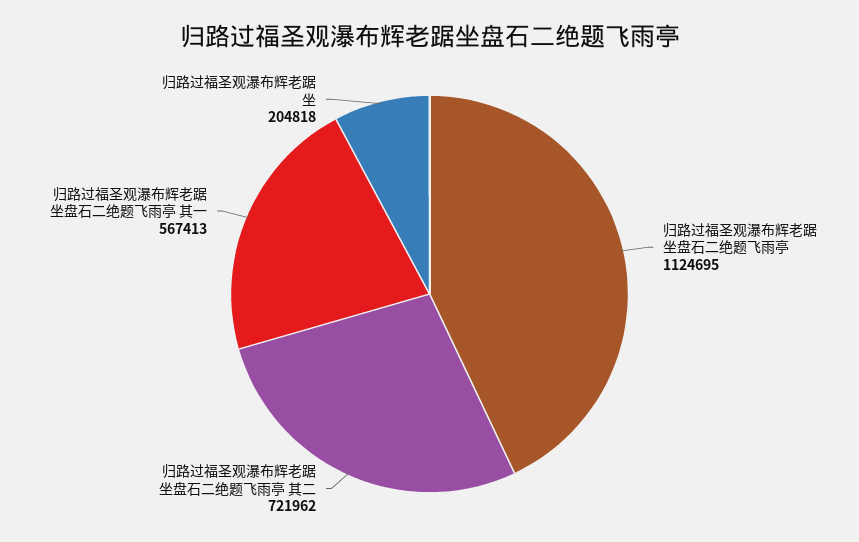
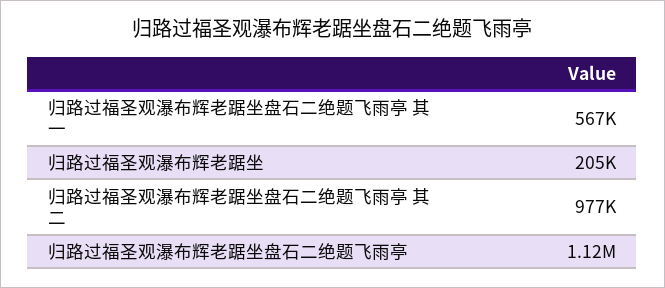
  {
    "归路过福圣观瀑布辉老踞坐盘石二绝题飞雨亭": 1124695,
-   "归路过福圣观瀑布辉老踞坐盘石二绝题飞雨亭 其二": 721962,
+   "归路过福圣观瀑布辉老踞坐盘石二绝题飞雨亭 其二": 977000,
    "归路过福圣观瀑布辉老踞坐盘石二绝题飞雨亭 其一": 567413,
    "归路过福圣观瀑布辉老踞坐": 204818
  }

